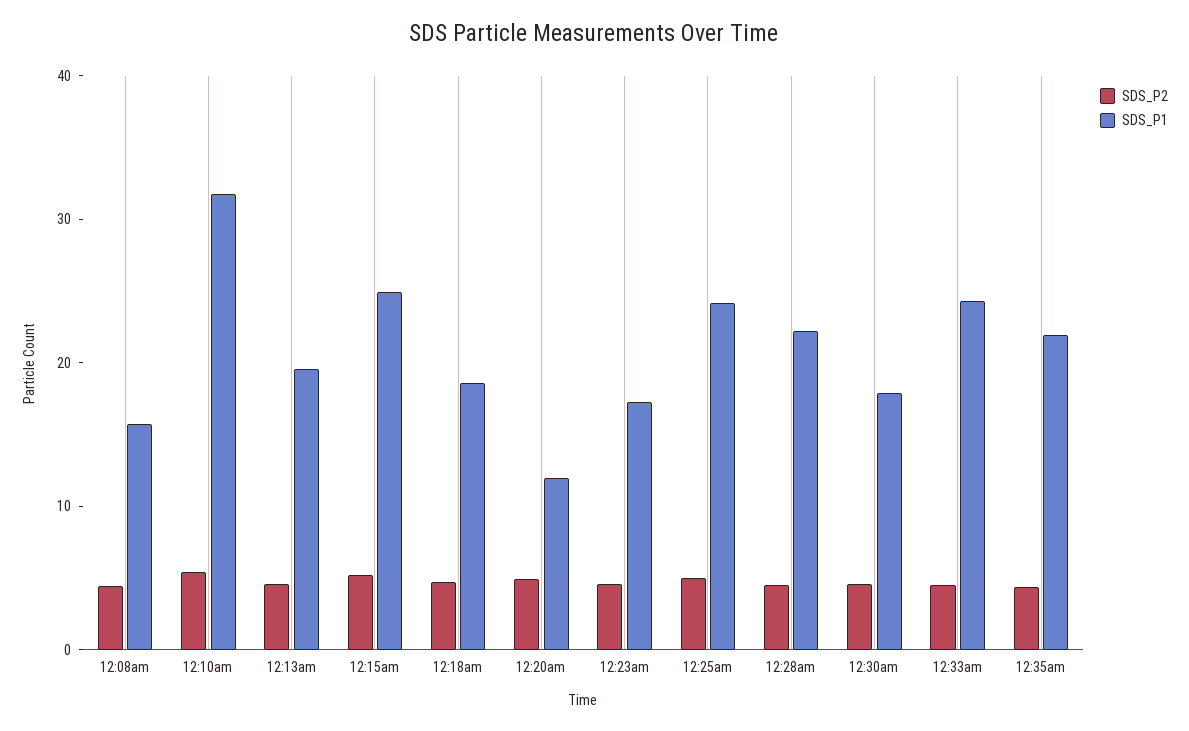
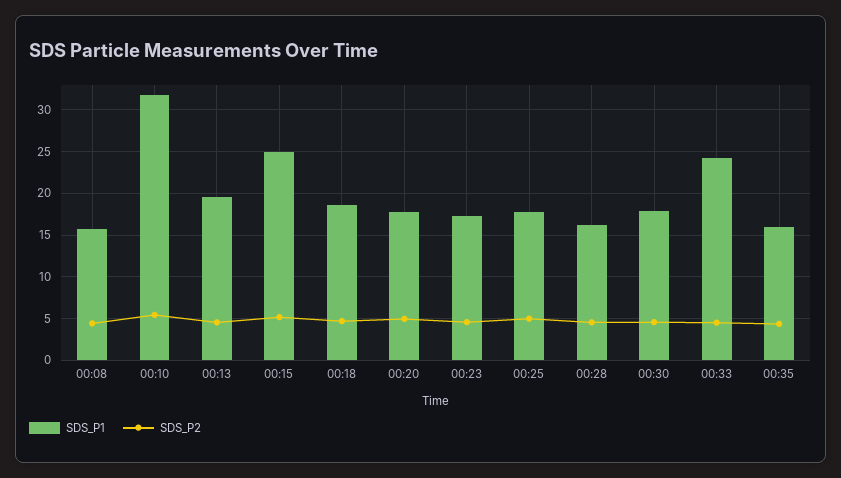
  {
    "SDS_P2": {
      "12:08am": 4,
      "12:10am": 5,
      "12:13am": 5,
      "12:15am": 5,
      "12:18am": 5,
      "12:20am": 5,
      "12:23am": 5,
      "12:25am": 5,
      "12:28am": 5,
      "12:30am": 5,
      "12:33am": 5,
      "12:35am": 4
    },
    "SDS_P1": {
      "12:08am": 16,
      "12:10am": 32,
      "12:13am": 20,
      "12:15am": 25,
      "12:18am": 19,
-     "12:20am": 12,
+     "12:20am": 18,
      "12:23am": 17,
-     "12:25am": 24,
+     "12:25am": 18,
-     "12:28am": 22,
+     "12:28am": 16,
      "12:30am": 18,
      "12:33am": 24,
-     "12:35am": 22
+     "12:35am": 16
    }
  }

